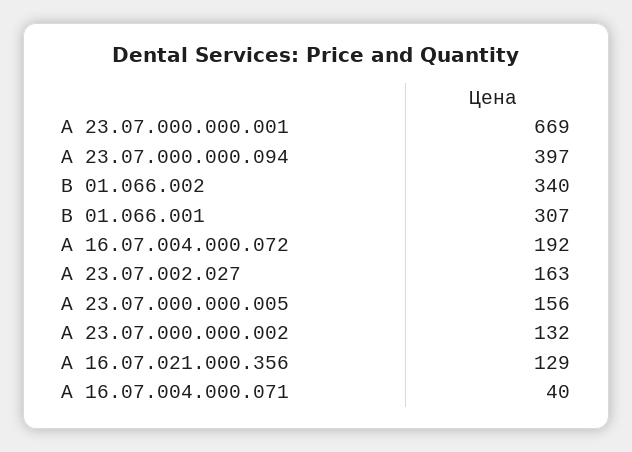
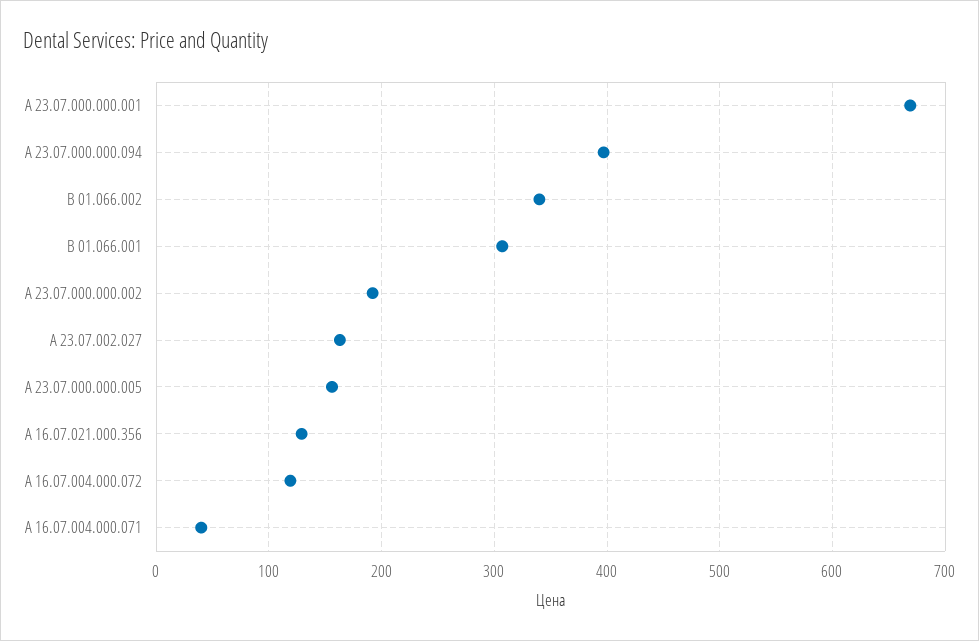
  {
    "А 23.07.000.000.001": 669,
    "А 23.07.000.000.094": 397,
    "В 01.066.002": 340,
    "В 01.066.001": 307,
-   "А 16.07.004.000.072": 192,
+   "А 16.07.004.000.072": 120,
    "А 23.07.002.027": 163,
    "А 23.07.000.000.005": 156,
-   "А 23.07.000.000.002": 132,
+   "А 23.07.000.000.002": 190,
    "А 16.07.021.000.356": 129,
    "А 16.07.004.000.071": 40
  }

